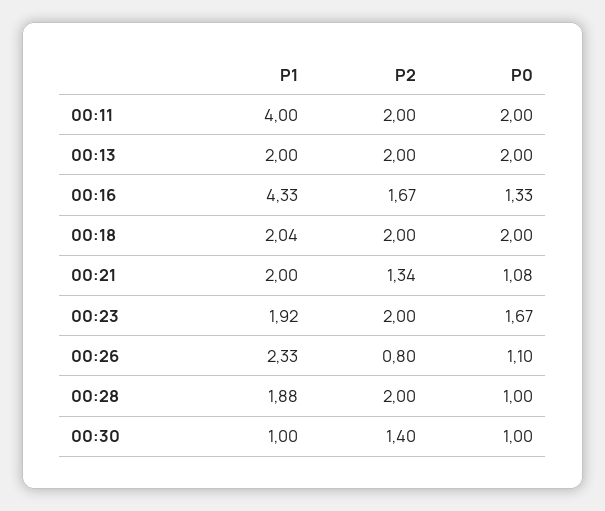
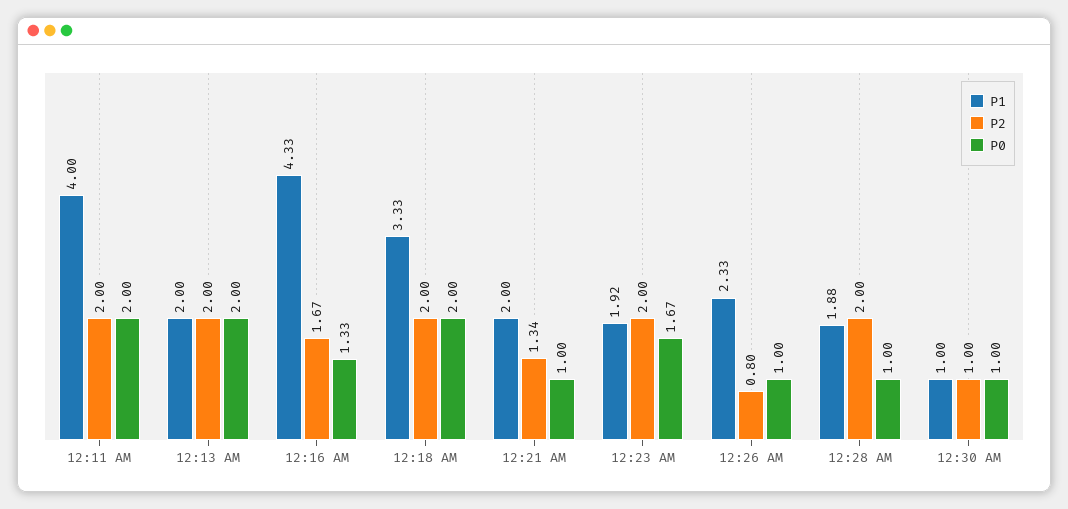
  {
    "P1": {
      "00:11": 4,
      "00:13": 2,
      "00:16": 4.33,
-     "00:18": 2.04,
+     "00:18": 3.33,
      "00:21": 2,
      "00:23": 1.92,
      "00:26": 2.33,
      "00:28": 1.88,
      "00:30": 1
    },
    "P2": {
      "00:11": 2,
      "00:13": 2,
      "00:16": 1.67,
      "00:18": 2,
      "00:21": 1.34,
      "00:23": 2,
      "00:26": 0.8,
      "00:28": 2,
-     "00:30": 1.4
+     "00:30": 1
    },
    "P0": {
      "00:11": 2,
      "00:13": 2,
      "00:16": 1.33,
      "00:18": 2,
-     "00:21": 1.08,
+     "00:21": 1,
      "00:23": 1.67,
-     "00:26": 1.1,
+     "00:26": 1,
      "00:28": 1,
      "00:30": 1
    }
  }

